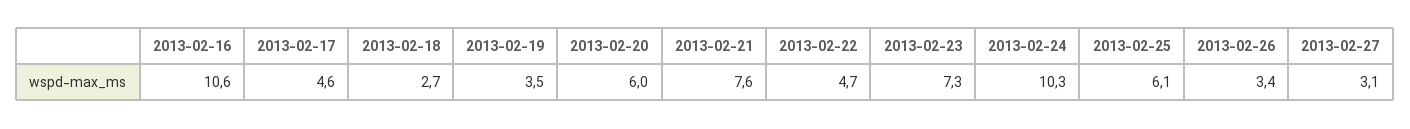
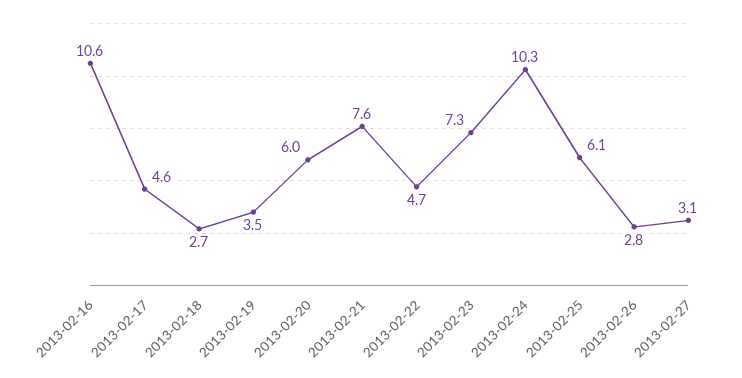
  {
    "2013-02-16": 10.6,
    "2013-02-17": 4.6,
    "2013-02-18": 2.7,
    "2013-02-19": 3.5,
    "2013-02-20": 6,
    "2013-02-21": 7.6,
    "2013-02-22": 4.7,
    "2013-02-23": 7.3,
    "2013-02-24": 10.3,
    "2013-02-25": 6.1,
-   "2013-02-26": 3.4,
+   "2013-02-26": 2.8,
    "2013-02-27": 3.1
  }

